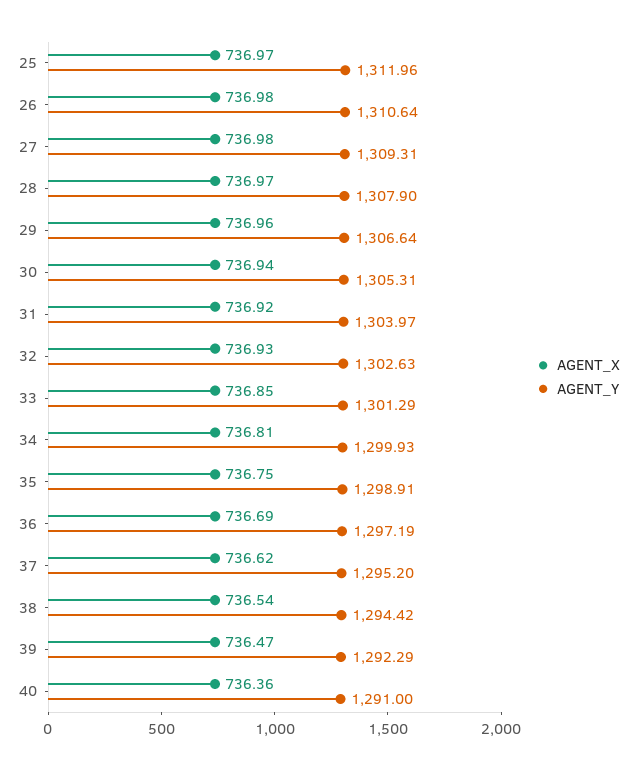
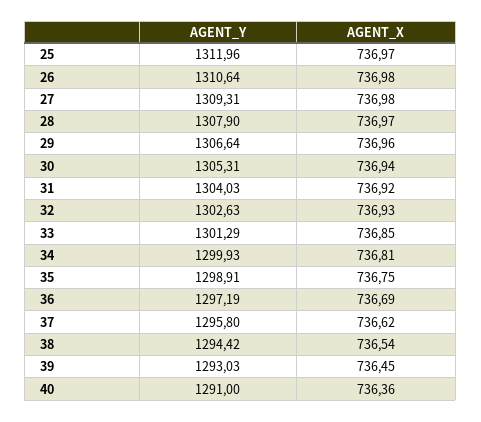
  {
    "AGENT_X": {
      "25": 736.97,
      "26": 736.98,
      "27": 736.98,
      "28": 736.97,
      "29": 736.96,
      "30": 736.94,
      "31": 736.92,
      "32": 736.93,
      "33": 736.85,
      "34": 736.81,
      "35": 736.75,
      "36": 736.69,
      "37": 736.62,
      "38": 736.54,
-     "39": 736.47,
+     "39": 736.45,
      "40": 736.36
    },
    "AGENT_Y": {
      "25": 1311.96,
      "26": 1310.64,
      "27": 1309.31,
      "28": 1307.9,
      "29": 1306.64,
      "30": 1305.31,
-     "31": 1303.97,
+     "31": 1304.03,
      "32": 1302.63,
      "33": 1301.29,
      "34": 1299.93,
      "35": 1298.91,
      "36": 1297.19,
-     "37": 1295.2,
+     "37": 1295.8,
      "38": 1294.42,
-     "39": 1292.29,
+     "39": 1293.03,
      "40": 1291
    }
  }

